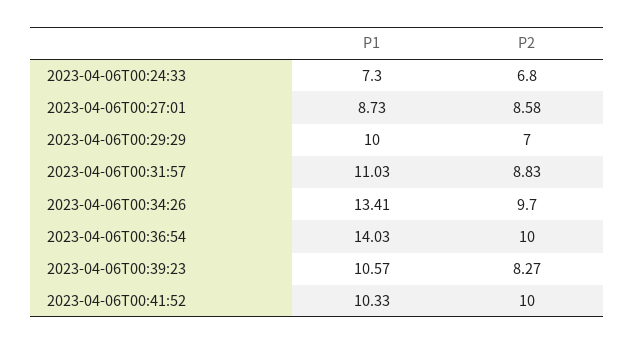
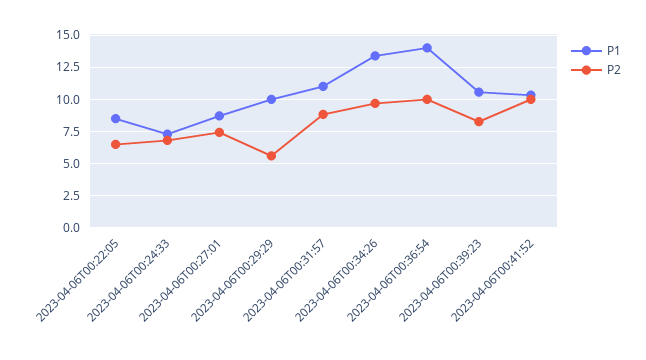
  {
    "P1": {
      "2023-04-06T00:24:33": 7.3,
      "2023-04-06T00:27:01": 8.73,
      "2023-04-06T00:29:29": 10,
      "2023-04-06T00:31:57": 11.03,
      "2023-04-06T00:34:26": 13.41,
      "2023-04-06T00:36:54": 14.03,
      "2023-04-06T00:39:23": 10.57,
-     "2023-04-06T00:41:52": 10.33
+     "2023-04-06T00:41:52": 10.33,
+     "2023-04-06T00:22:05": 8.5
    },
    "P2": {
      "2023-04-06T00:24:33": 6.8,
-     "2023-04-06T00:27:01": 8.58,
+     "2023-04-06T00:27:01": 7.5,
-     "2023-04-06T00:29:29": 7,
+     "2023-04-06T00:29:29": 5.5,
      "2023-04-06T00:31:57": 8.83,
      "2023-04-06T00:34:26": 9.7,
      "2023-04-06T00:36:54": 10,
      "2023-04-06T00:39:23": 8.27,
-     "2023-04-06T00:41:52": 10
+     "2023-04-06T00:41:52": 10,
+     "2023-04-06T00:22:05": 6.5
    }
  }

